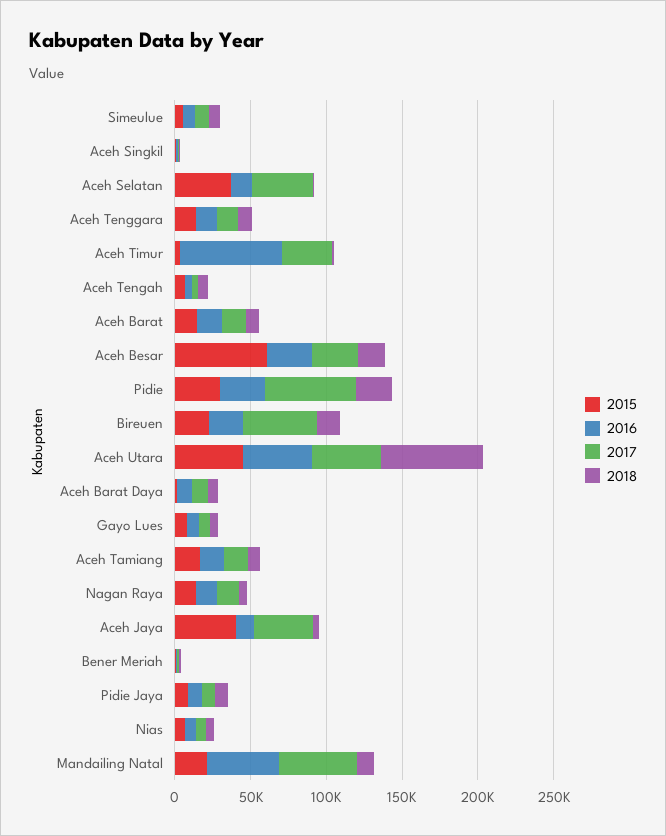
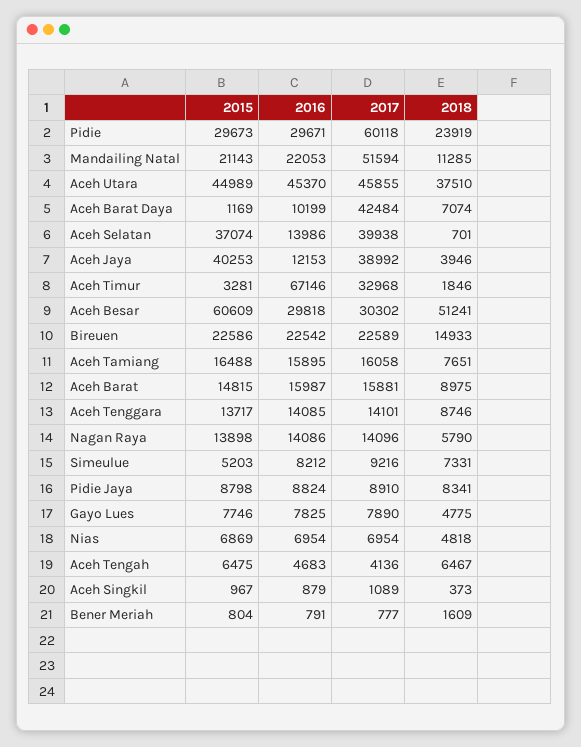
  {
    "2015": {
      "Simeulue": 5203,
      "Aceh Singkil": 967,
      "Aceh Selatan": 37074,
      "Aceh Tenggara": 13717,
      "Aceh Timur": 3281,
      "Aceh Tengah": 6475,
      "Aceh Barat": 14815,
      "Aceh Besar": 60609,
      "Pidie": 29673,
      "Bireuen": 22586,
      "Aceh Utara": 44989,
      "Aceh Barat Daya": 1169,
      "Gayo Lues": 7746,
      "Aceh Tamiang": 16488,
      "Nagan Raya": 13898,
      "Aceh Jaya": 40253,
      "Bener Meriah": 804,
      "Pidie Jaya": 8798,
      "Nias": 6869,
      "Mandailing Natal": 21143
    },
    "2016": {
      "Simeulue": 8212,
      "Aceh Singkil": 879,
      "Aceh Selatan": 13986,
      "Aceh Tenggara": 14085,
      "Aceh Timur": 67146,
      "Aceh Tengah": 4683,
      "Aceh Barat": 15987,
      "Aceh Besar": 29818,
      "Pidie": 29671,
      "Bireuen": 22542,
      "Aceh Utara": 45370,
      "Aceh Barat Daya": 10199,
      "Gayo Lues": 7825,
      "Aceh Tamiang": 15895,
      "Nagan Raya": 14086,
      "Aceh Jaya": 12153,
      "Bener Meriah": 791,
      "Pidie Jaya": 8824,
      "Nias": 6954,
-     "Mandailing Natal": 50000
+     "Mandailing Natal": 22053
    },
    "2017": {
      "Simeulue": 9216,
      "Aceh Singkil": 1089,
      "Aceh Selatan": 39938,
      "Aceh Tenggara": 14101,
      "Aceh Timur": 32968,
      "Aceh Tengah": 4136,
      "Aceh Barat": 15881,
      "Aceh Besar": 30302,
      "Pidie": 60118,
-     "Bireuen": 50000,
+     "Bireuen": 22589,
      "Aceh Utara": 45855,
-     "Aceh Barat Daya": 10000,
+     "Aceh Barat Daya": 42484,
      "Gayo Lues": 7890,
      "Aceh Tamiang": 16058,
      "Nagan Raya": 14096,
      "Aceh Jaya": 38992,
      "Bener Meriah": 777,
      "Pidie Jaya": 8910,
      "Nias": 6954,
      "Mandailing Natal": 51594
    },
    "2018": {
      "Simeulue": 7331,
      "Aceh Singkil": 373,
      "Aceh Selatan": 701,
      "Aceh Tenggara": 8746,
      "Aceh Timur": 1846,
      "Aceh Tengah": 6467,
      "Aceh Barat": 8975,
-     "Aceh Besar": 20000,
+     "Aceh Besar": 51241,
      "Pidie": 23919,
      "Bireuen": 14933,
-     "Aceh Utara": 70000,
+     "Aceh Utara": 37510,
      "Aceh Barat Daya": 7074,
      "Gayo Lues": 4775,
      "Aceh Tamiang": 7651,
      "Nagan Raya": 5790,
      "Aceh Jaya": 3946,
      "Bener Meriah": 1609,
      "Pidie Jaya": 8341,
      "Nias": 4818,
      "Mandailing Natal": 11285
    }
  }

